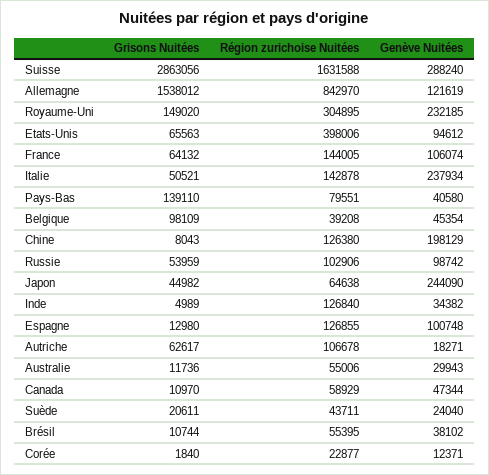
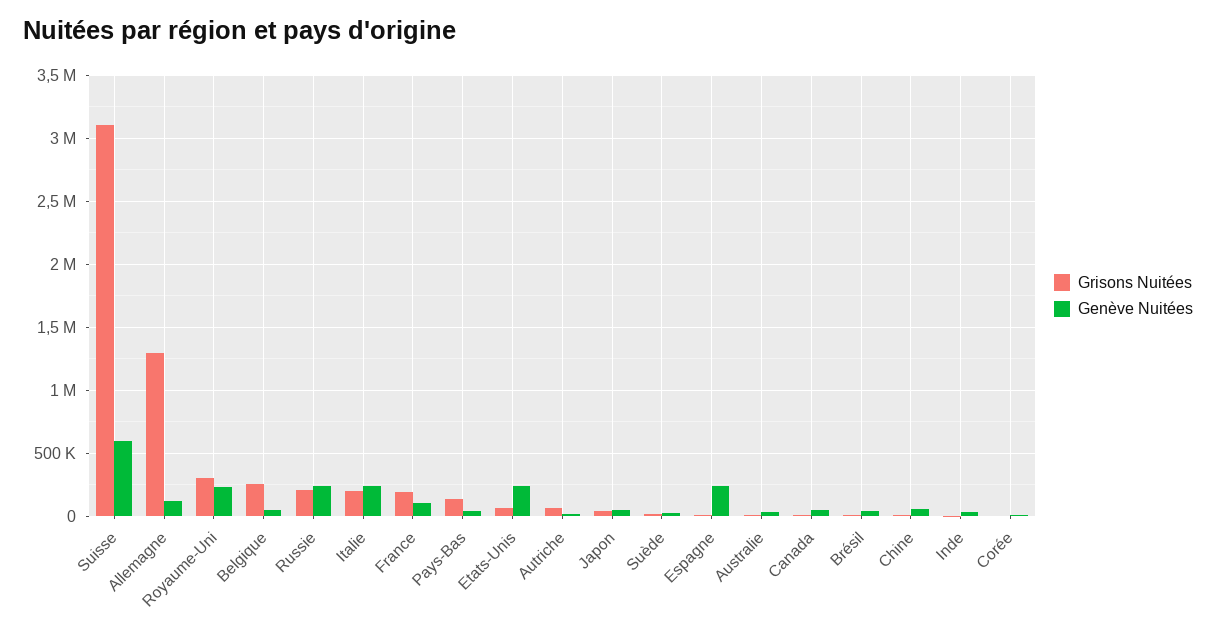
  {
    "Grisons Nuitées": {
-     "Suisse": 2863056,
+     "Suisse": 3100000,
-     "Allemagne": 1538012,
+     "Allemagne": 1300000,
-     "Royaume-Uni": 149020,
+     "Royaume-Uni": 300000,
      "Etats-Unis": 65563,
-     "France": 64132,
+     "France": 200000,
-     "Italie": 50521,
+     "Italie": 200000,
      "Pays-Bas": 139110,
-     "Belgique": 98109,
+     "Belgique": 250000,
      "Chine": 8043,
-     "Russie": 53959,
+     "Russie": 200000,
      "Japon": 44982,
      "Inde": 4989,
      "Espagne": 12980,
      "Autriche": 62617,
      "Australie": 11736,
      "Canada": 10970,
      "Suède": 20611,
      "Brésil": 10744,
      "Corée": 1840
    },
-   "Région zurichoise Nuitées": {
-     "Suisse": 1631588,
-     "Allemagne": 842970,
-     "Royaume-Uni": 304895,
-     "Etats-Unis": 398006,
-     "France": 144005,
-     "Italie": 142878,
-     "Pays-Bas": 79551,
-     "Belgique": 39208,
-     "Chine": 126380,
-     "Russie": 102906,
-     "Japon": 64638,
-     "Inde": 126840,
-     "Espagne": 126855,
-     "Autriche": 106678,
-     "Australie": 55006,
-     "Canada": 58929,
-     "Suède": 43711,
-     "Brésil": 55395,
-     "Corée": 22877
-   },
    "Genève Nuitées": {
-     "Suisse": 288240,
+     "Suisse": 600000,
      "Allemagne": 121619,
      "Royaume-Uni": 232185,
-     "Etats-Unis": 94612,
+     "Etats-Unis": 250000,
      "France": 106074,
      "Italie": 237934,
      "Pays-Bas": 40580,
      "Belgique": 45354,
-     "Chine": 198129,
+     "Chine": 50000,
-     "Russie": 98742,
+     "Russie": 250000,
-     "Japon": 244090,
+     "Japon": 50000,
      "Inde": 34382,
-     "Espagne": 100748,
+     "Espagne": 250000,
      "Autriche": 18271,
      "Australie": 29943,
      "Canada": 47344,
      "Suède": 24040,
      "Brésil": 38102,
      "Corée": 12371
    }
  }

